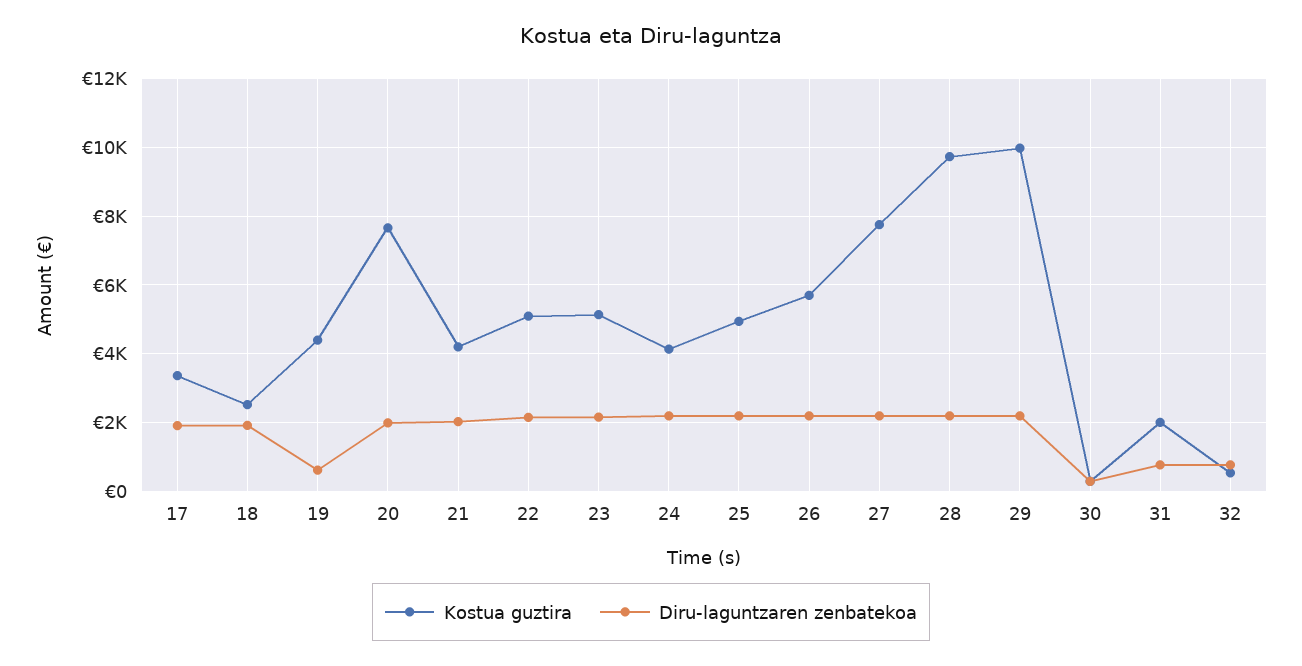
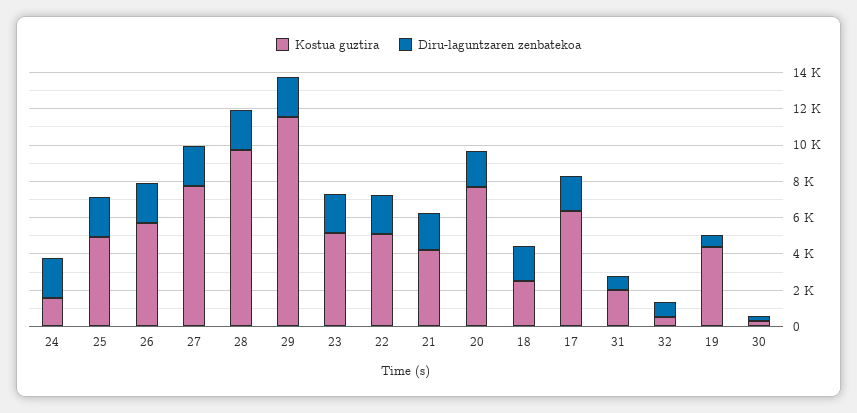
  {
    "Kostua guztira": {
-     "17": 3400,
+     "17": 6500,
      "18": 2600,
      "19": 4400,
      "20": 7600,
      "21": 4200,
      "22": 5000,
      "23": 5200,
-     "24": 4200,
+     "24": 1500,
      "25": 5000,
      "26": 5800,
      "27": 7800,
      "28": 9800,
-     "29": 10000,
+     "29": 11500,
      "30": 400,
      "31": 2000,
      "32": 600
    },
    "Diru-laguntzaren zenbatekoa": {
      "17": 2000,
      "18": 2000,
      "19": 600,
      "20": 2000,
      "21": 2000,
      "22": 2200,
      "23": 2200,
      "24": 2200,
      "25": 2200,
      "26": 2200,
      "27": 2200,
      "28": 2200,
      "29": 2200,
      "30": 400,
      "31": 800,
      "32": 800
    }
  }

